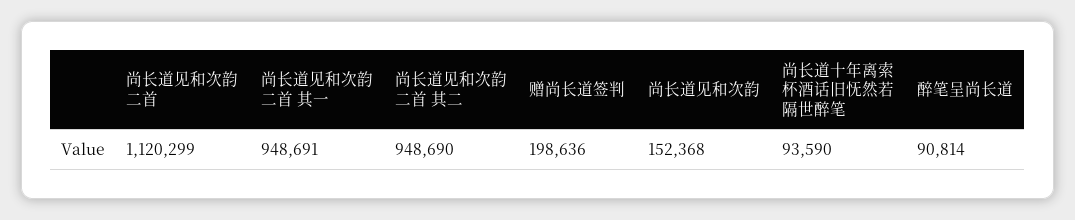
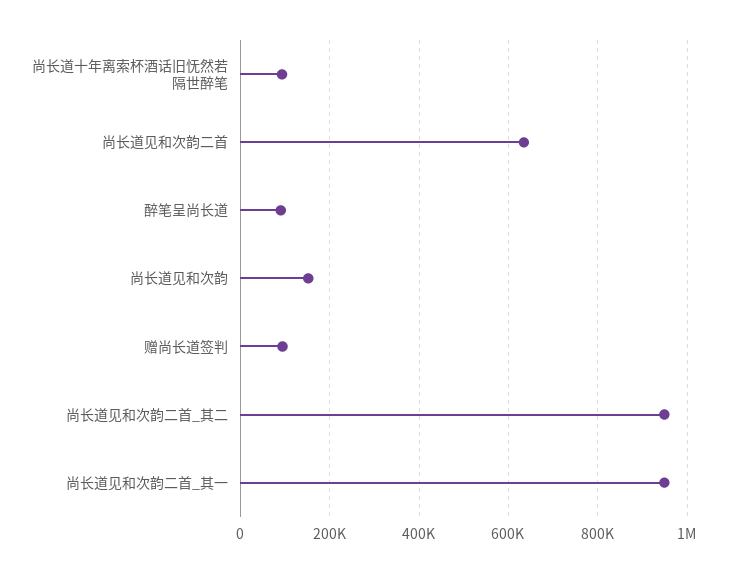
  {
-   "尚长道见和次韵二首": 1120299,
+   "尚长道见和次韵二首": 640000,
    "尚长道见和次韵二首 其一": 948691,
    "尚长道见和次韵二首 其二": 948690,
-   "赠尚长道签判": 198636,
+   "赠尚长道签判": 100000,
    "尚长道见和次韵": 152368,
    "尚长道十年离索杯酒话旧怃然若隔世醉笔": 93590,
    "醉笔呈尚长道": 90814
  }

